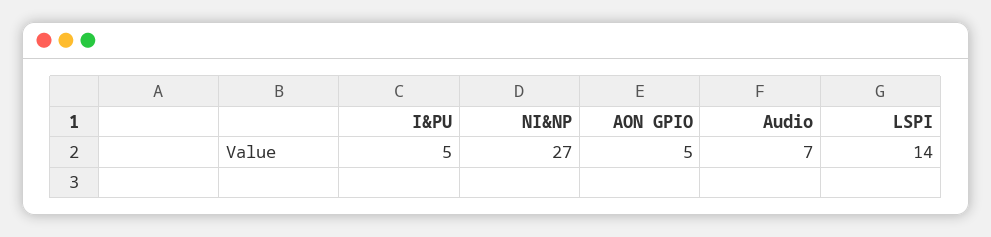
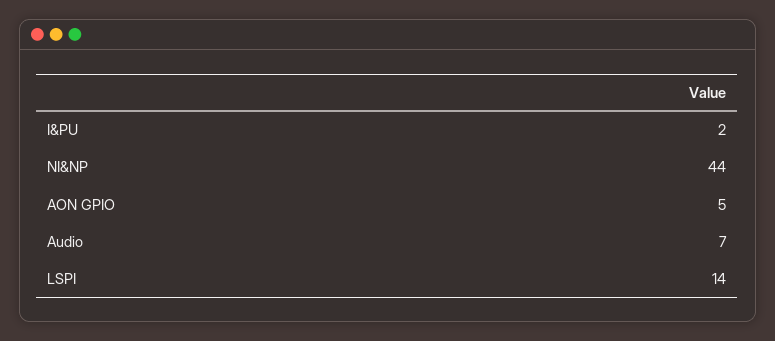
  {
-   "I&PU": 5,
+   "I&PU": 2,
-   "NI&NP": 27,
+   "NI&NP": 44,
    "AON GPIO": 5,
    "Audio": 7,
    "LSPI": 14
  }

